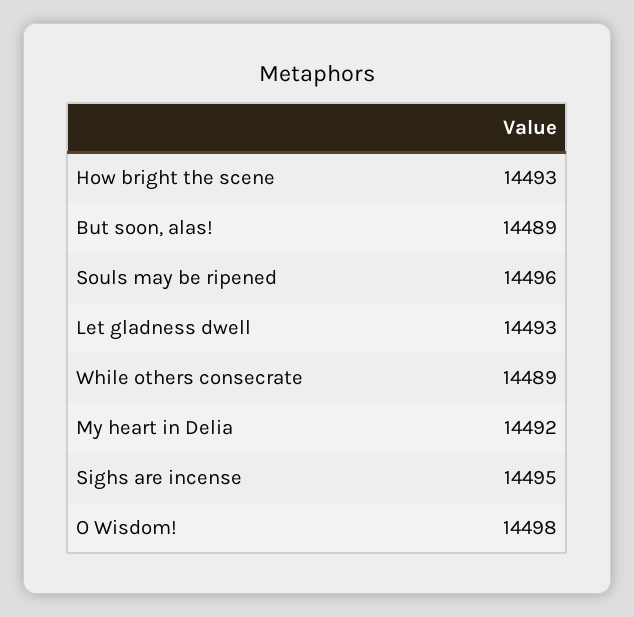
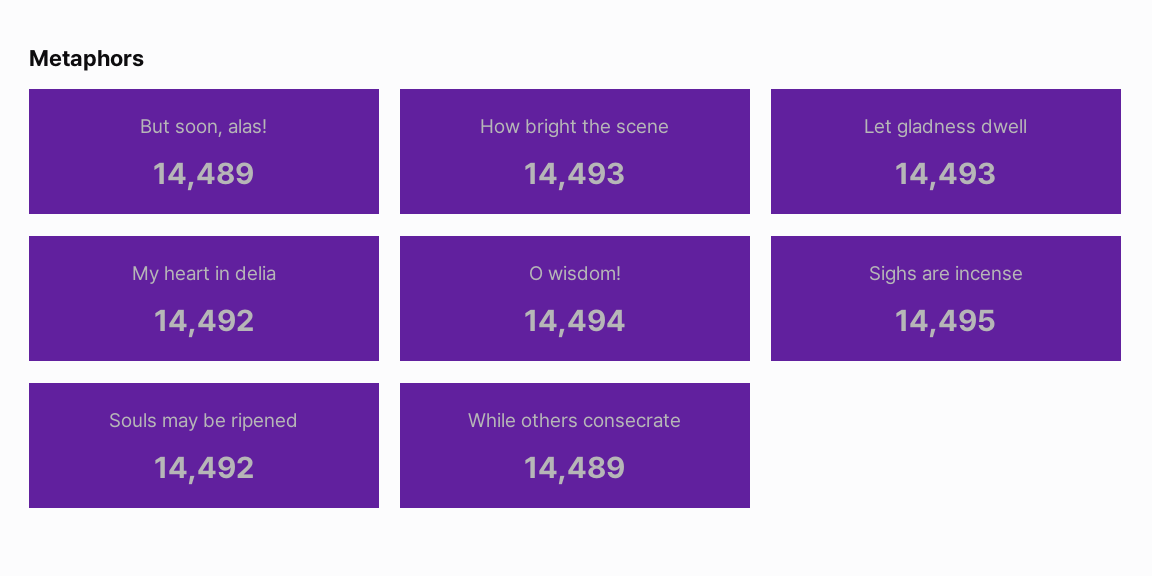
  {
    "How bright the scene": 14493,
    "But soon, alas!": 14489,
-   "Souls may be ripened": 14496,
+   "Souls may be ripened": 14492,
    "Let gladness dwell": 14493,
    "While others consecrate": 14489,
    "My heart in Delia": 14492,
    "Sighs are incense": 14495,
-   "O Wisdom!": 14498
+   "O Wisdom!": 14494
  }

